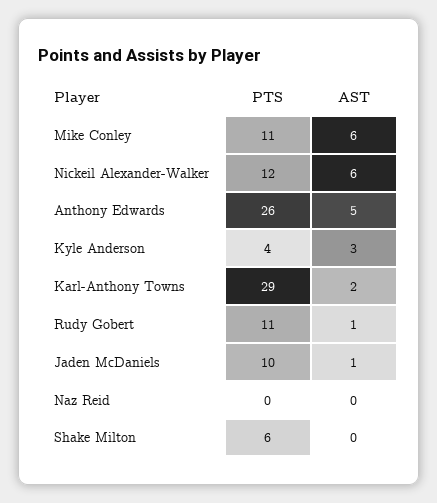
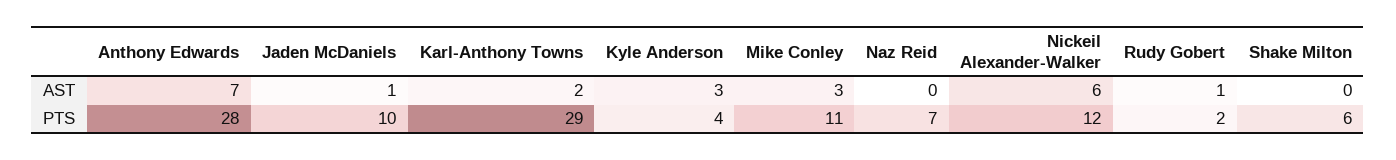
  {
    "PTS": {
      "Mike Conley": 11,
      "Nickeil Alexander-Walker": 12,
-     "Anthony Edwards": 26,
+     "Anthony Edwards": 28,
      "Kyle Anderson": 4,
      "Karl-Anthony Towns": 29,
-     "Rudy Gobert": 11,
+     "Rudy Gobert": 2,
      "Jaden McDaniels": 10,
-     "Naz Reid": 0,
+     "Naz Reid": 7,
      "Shake Milton": 6
    },
    "AST": {
-     "Mike Conley": 6,
+     "Mike Conley": 3,
      "Nickeil Alexander-Walker": 6,
-     "Anthony Edwards": 5,
+     "Anthony Edwards": 7,
      "Kyle Anderson": 3,
      "Karl-Anthony Towns": 2,
      "Rudy Gobert": 1,
      "Jaden McDaniels": 1,
      "Naz Reid": 0,
      "Shake Milton": 0
    }
  }

